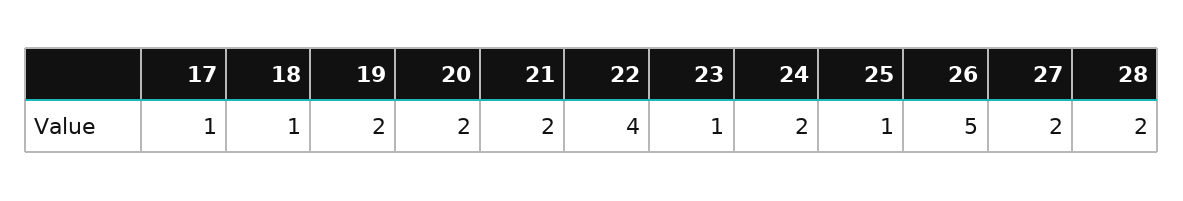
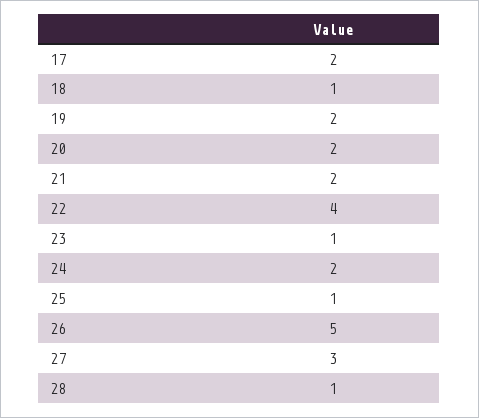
  {
-   "17": 1,
+   "17": 2,
    "18": 1,
    "19": 2,
    "20": 2,
    "21": 2,
    "22": 4,
    "23": 1,
    "24": 2,
    "25": 1,
    "26": 5,
-   "27": 2,
+   "27": 3,
-   "28": 2
+   "28": 1
  }

